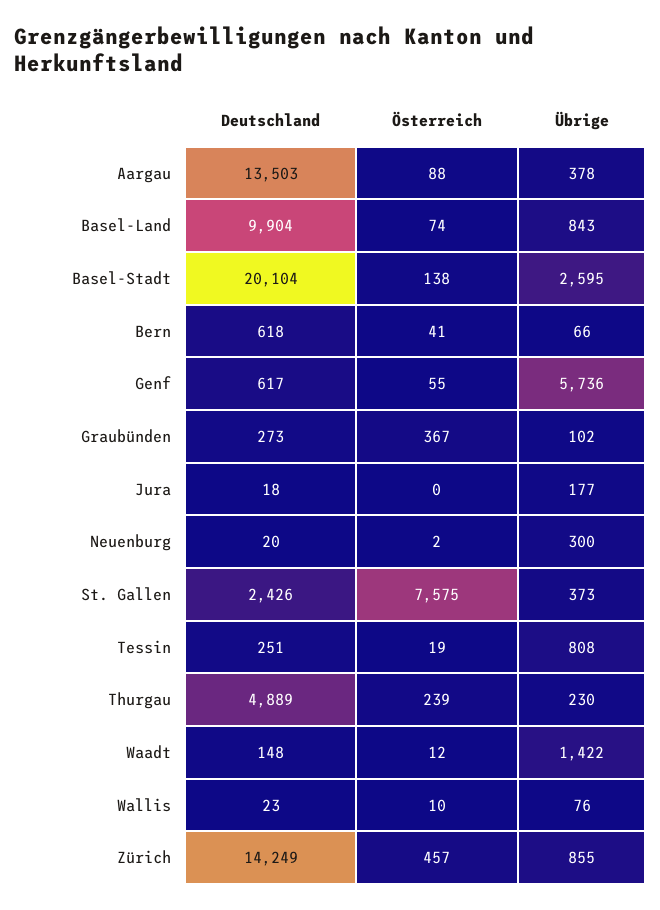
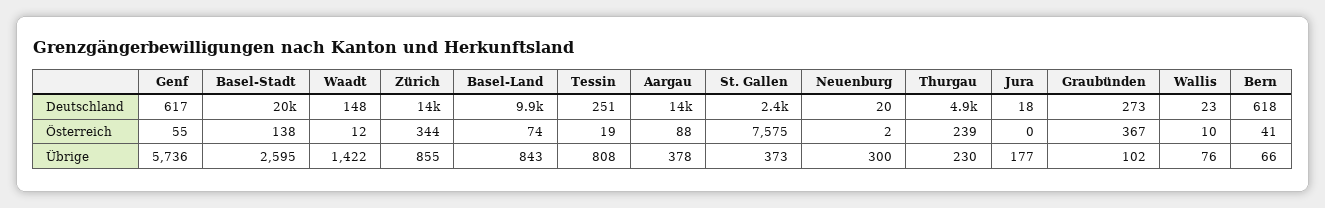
  {
    "Deutschland": {
      "Aargau": 13503,
      "Basel-Land": 9904,
      "Basel-Stadt": 20104,
      "Bern": 618,
      "Genf": 617,
      "Graubünden": 273,
      "Jura": 18,
      "Neuenburg": 20,
      "St. Gallen": 2426,
      "Tessin": 251,
      "Thurgau": 4889,
      "Waadt": 148,
      "Wallis": 23,
      "Zürich": 14249
    },
    "Österreich": {
      "Aargau": 88,
      "Basel-Land": 74,
      "Basel-Stadt": 138,
      "Bern": 41,
      "Genf": 55,
      "Graubünden": 367,
      "Jura": 0,
      "Neuenburg": 2,
      "St. Gallen": 7575,
      "Tessin": 19,
      "Thurgau": 239,
      "Waadt": 12,
      "Wallis": 10,
-     "Zürich": 457
+     "Zürich": 344
    },
    "Übrige": {
      "Aargau": 378,
      "Basel-Land": 843,
      "Basel-Stadt": 2595,
      "Bern": 66,
      "Genf": 5736,
      "Graubünden": 102,
      "Jura": 177,
      "Neuenburg": 300,
      "St. Gallen": 373,
      "Tessin": 808,
      "Thurgau": 230,
      "Waadt": 1422,
      "Wallis": 76,
      "Zürich": 855
    }
  }

